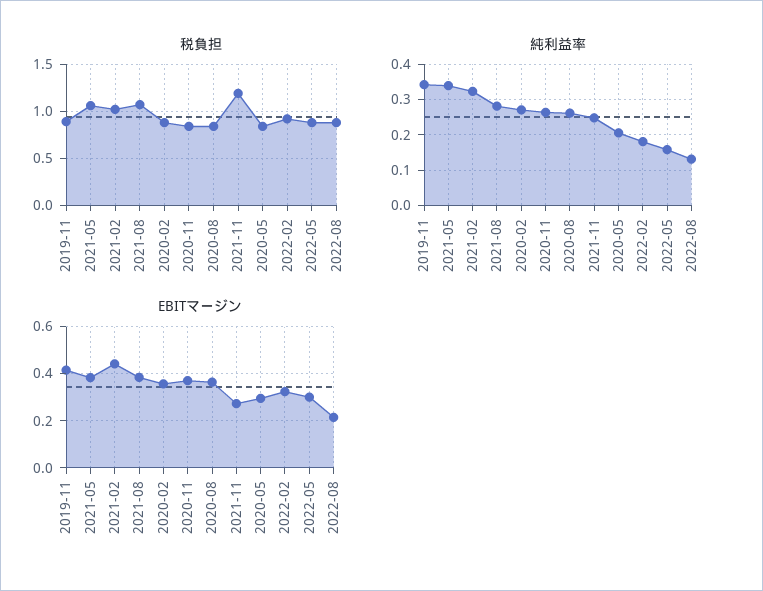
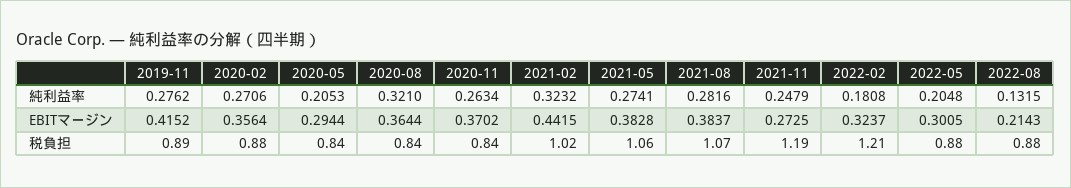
  {
    "税負担": {
      "2019-11": 0.89,
      "2021-05": 1.06,
      "2021-02": 1.02,
      "2021-08": 1.07,
      "2020-02": 0.88,
      "2020-11": 0.84,
      "2020-08": 0.84,
      "2021-11": 1.19,
      "2020-05": 0.84,
-     "2022-02": 0.9,
+     "2022-02": 1.21,
      "2022-05": 0.88,
      "2022-08": 0.88
    },
    "純利益率": {
-     "2019-11": 0.34,
+     "2019-11": 0.2762,
-     "2021-05": 0.34,
+     "2021-05": 0.2741,
      "2021-02": 0.3232,
      "2021-08": 0.2816,
      "2020-02": 0.2706,
      "2020-11": 0.2634,
-     "2020-08": 0.26,
+     "2020-08": 0.321,
      "2021-11": 0.2479,
      "2020-05": 0.2053,
      "2022-02": 0.1808,
-     "2022-05": 0.16,
+     "2022-05": 0.2048,
      "2022-08": 0.1315
    },
    "EBITマージン": {
      "2019-11": 0.4152,
      "2021-05": 0.3828,
      "2021-02": 0.4415,
      "2021-08": 0.3837,
      "2020-02": 0.3564,
      "2020-11": 0.3702,
      "2020-08": 0.3644,
      "2021-11": 0.2725,
      "2020-05": 0.2944,
      "2022-02": 0.3237,
      "2022-05": 0.3005,
      "2022-08": 0.2143
    }
  }

